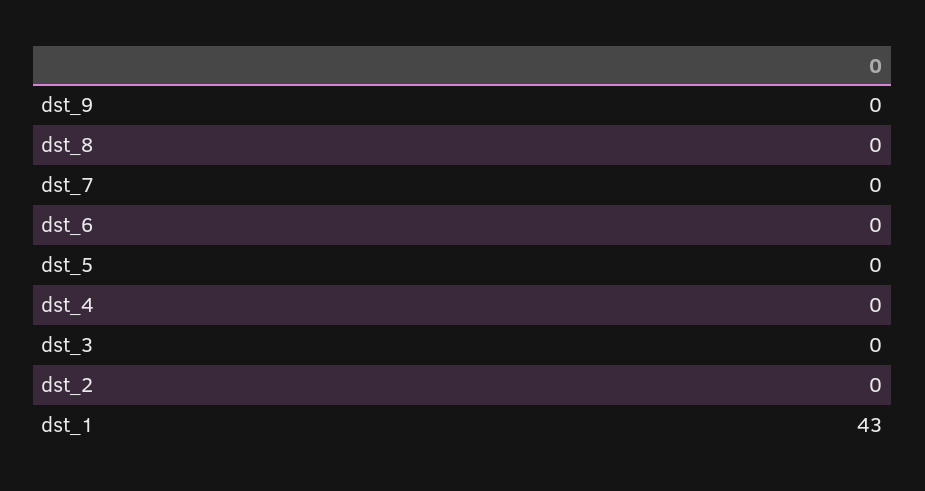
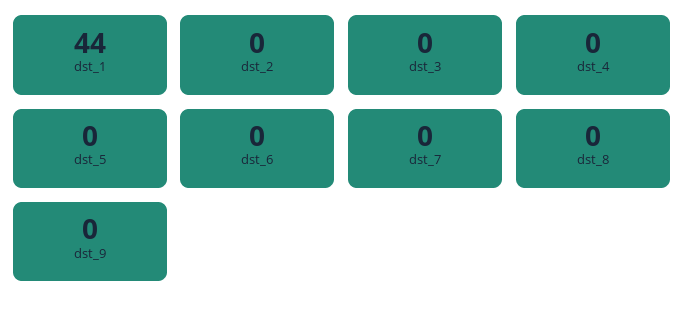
  {
    "dst_9": 0,
    "dst_8": 0,
    "dst_7": 0,
    "dst_6": 0,
    "dst_5": 0,
    "dst_4": 0,
    "dst_3": 0,
    "dst_2": 0,
-   "dst_1": 43
+   "dst_1": 44
  }

